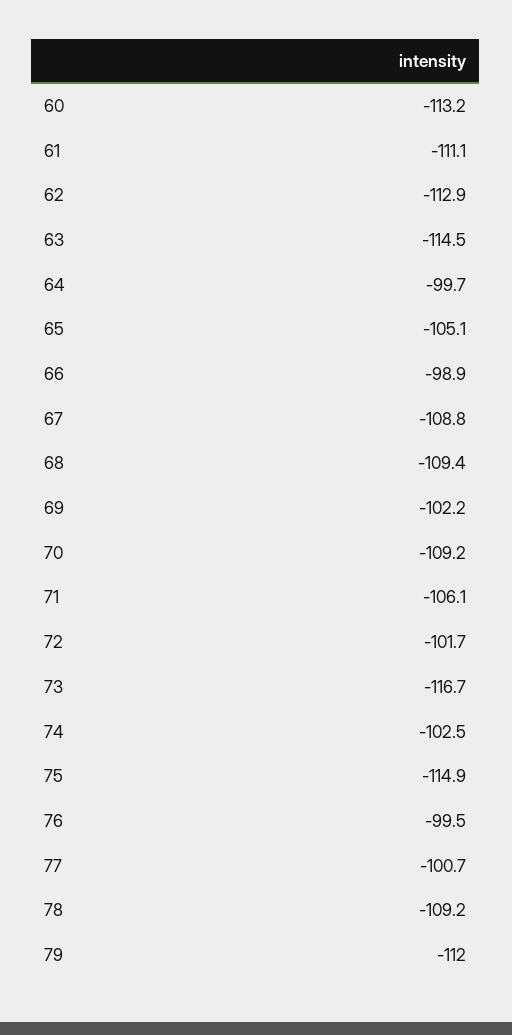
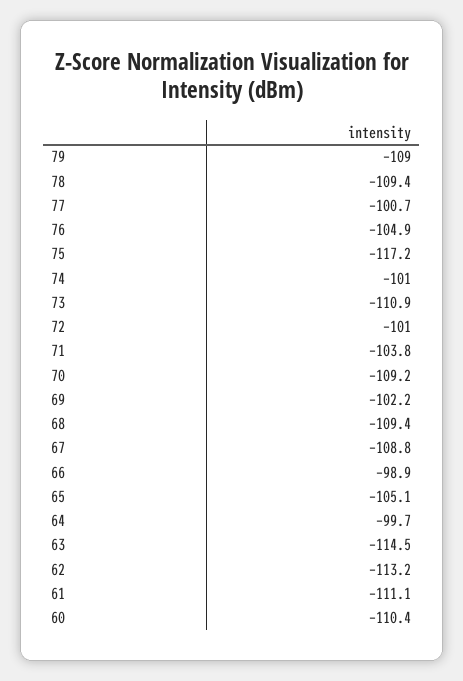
  {
-   "60": -113.2,
+   "60": -110.4,
    "61": -111.1,
-   "62": -112.9,
+   "62": -113.2,
    "63": -114.5,
    "64": -99.7,
    "65": -105.1,
    "66": -98.9,
    "67": -108.8,
    "68": -109.4,
    "69": -102.2,
    "70": -109.2,
-   "71": -106.1,
+   "71": -103.8,
-   "72": -101.7,
+   "72": -101,
-   "73": -116.7,
+   "73": -110.9,
-   "74": -102.5,
+   "74": -101,
-   "75": -114.9,
+   "75": -117.2,
-   "76": -99.5,
+   "76": -104.9,
    "77": -100.7,
-   "78": -109.2,
+   "78": -109.4,
-   "79": -112
+   "79": -109
  }

